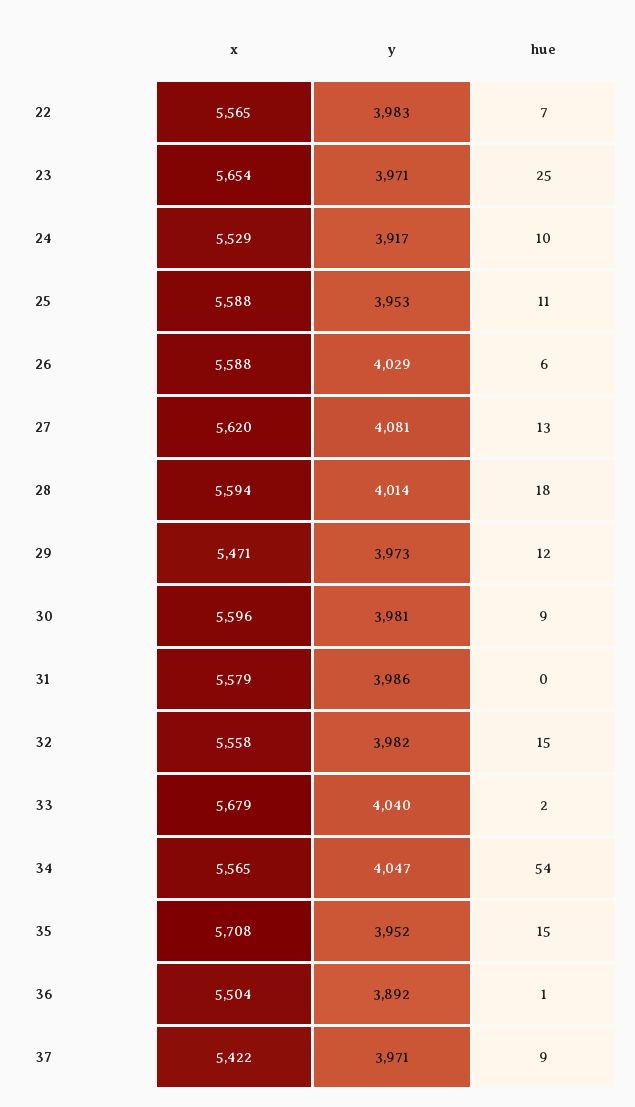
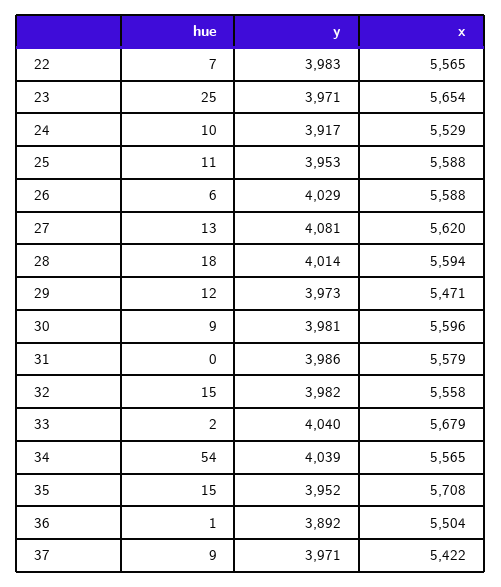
  {
    "x": {
      "22": 5565,
      "23": 5654,
      "24": 5529,
      "25": 5588,
      "26": 5588,
      "27": 5620,
      "28": 5594,
      "29": 5471,
      "30": 5596,
      "31": 5579,
      "32": 5558,
      "33": 5679,
      "34": 5565,
      "35": 5708,
      "36": 5504,
      "37": 5422
    },
    "y": {
      "22": 3983,
      "23": 3971,
      "24": 3917,
      "25": 3953,
      "26": 4029,
      "27": 4081,
      "28": 4014,
      "29": 3973,
      "30": 3981,
      "31": 3986,
      "32": 3982,
      "33": 4040,
-     "34": 4047,
+     "34": 4039,
      "35": 3952,
      "36": 3892,
      "37": 3971
    },
    "hue": {
      "22": 7,
      "23": 25,
      "24": 10,
      "25": 11,
      "26": 6,
      "27": 13,
      "28": 18,
      "29": 12,
      "30": 9,
      "31": 0,
      "32": 15,
      "33": 2,
      "34": 54,
      "35": 15,
      "36": 1,
      "37": 9
    }
  }

